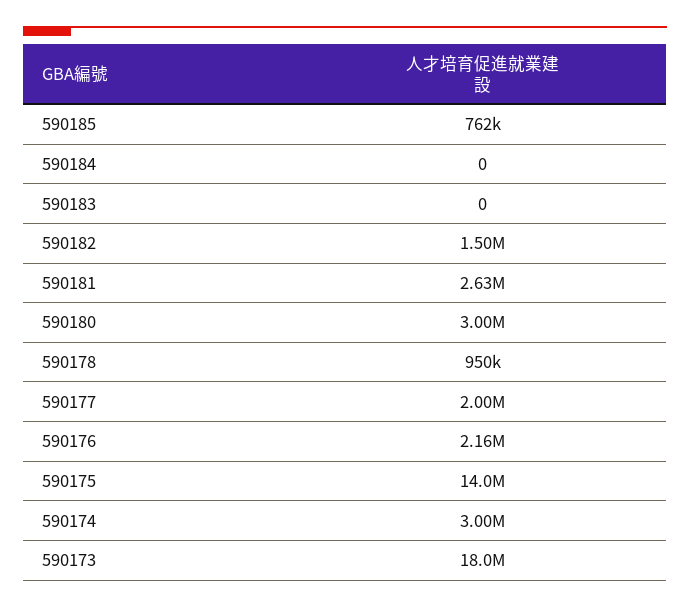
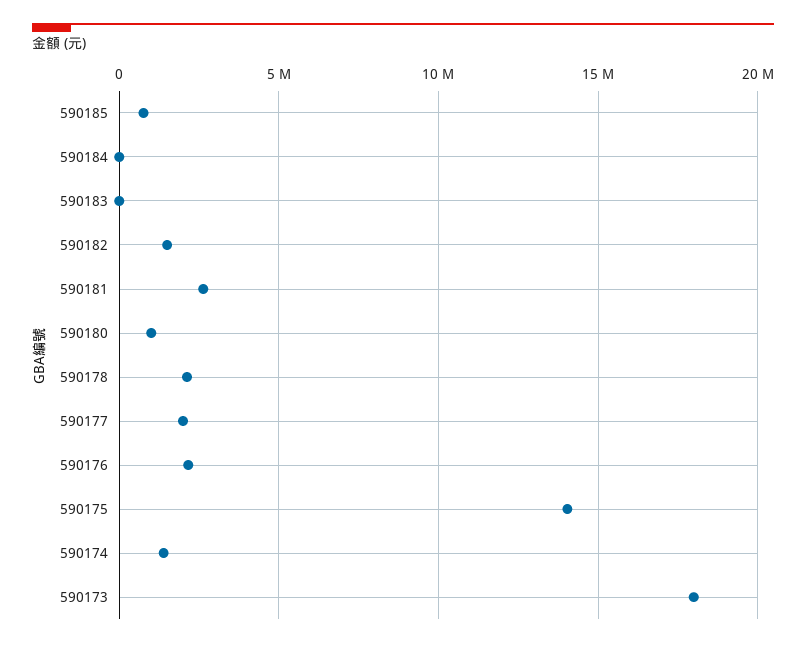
  {
    "590185": 762000,
    "590184": 0,
    "590183": 0,
    "590182": 1500000,
    "590181": 2630000,
-   "590180": 3000000,
+   "590180": 1000000,
-   "590178": 950000,
+   "590178": 2000000,
    "590177": 2000000,
    "590176": 2160000,
    "590175": 14000000,
-   "590174": 3000000,
+   "590174": 1500000,
    "590173": 18000000
  }

